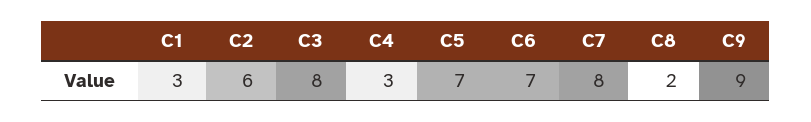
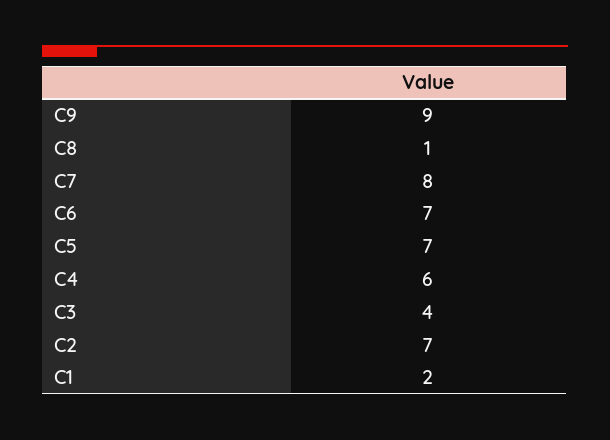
  {
-   "C1": 3,
+   "C1": 2,
-   "C2": 6,
+   "C2": 7,
-   "C3": 8,
+   "C3": 4,
-   "C4": 3,
+   "C4": 6,
    "C5": 7,
    "C6": 7,
    "C7": 8,
-   "C8": 2,
+   "C8": 1,
    "C9": 9
  }

